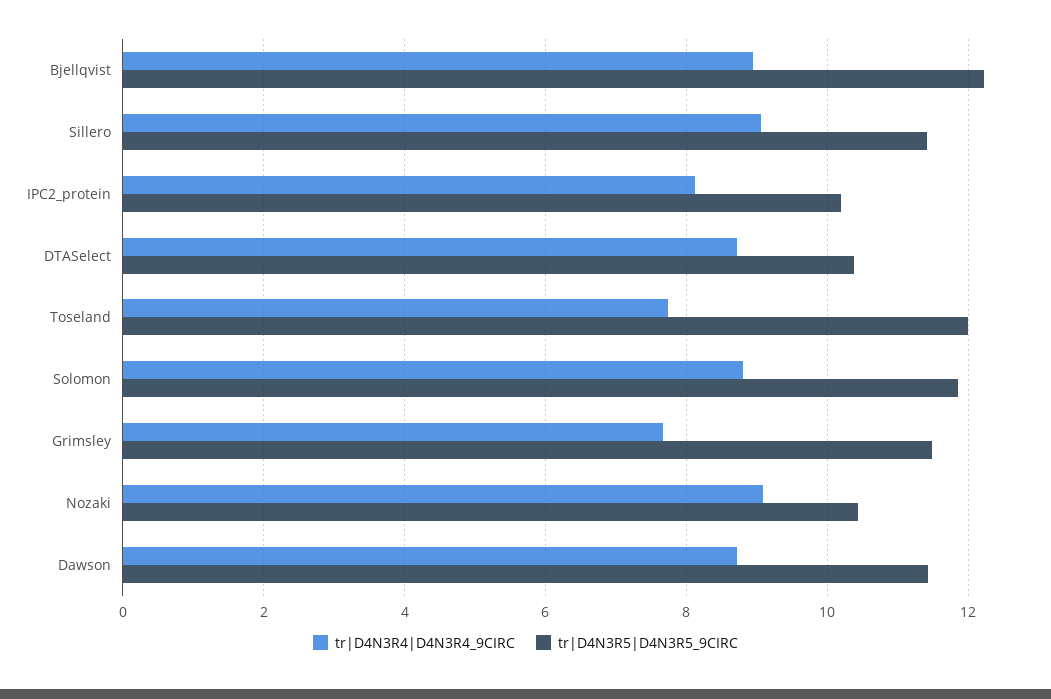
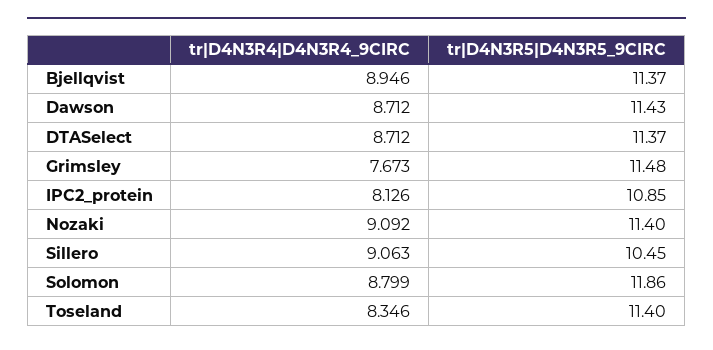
  {
    "tr|D4N3R4|D4N3R4_9CIRC": {
      "Bjellqvist": 8.946,
      "Sillero": 9.063,
      "IPC2_protein": 8.126,
      "DTASelect": 8.712,
-     "Toseland": 7.8,
+     "Toseland": 8.346,
      "Solomon": 8.799,
      "Grimsley": 7.673,
      "Nozaki": 9.092,
      "Dawson": 8.712
    },
    "tr|D4N3R5|D4N3R5_9CIRC": {
-     "Bjellqvist": 12.2,
+     "Bjellqvist": 11.37,
-     "Sillero": 11.4,
+     "Sillero": 10.45,
-     "IPC2_protein": 10.2,
+     "IPC2_protein": 10.85,
-     "DTASelect": 10.4,
+     "DTASelect": 11.37,
-     "Toseland": 12,
+     "Toseland": 11.4,
      "Solomon": 11.86,
      "Grimsley": 11.48,
-     "Nozaki": 10.4,
+     "Nozaki": 11.4,
      "Dawson": 11.43
    }
  }

